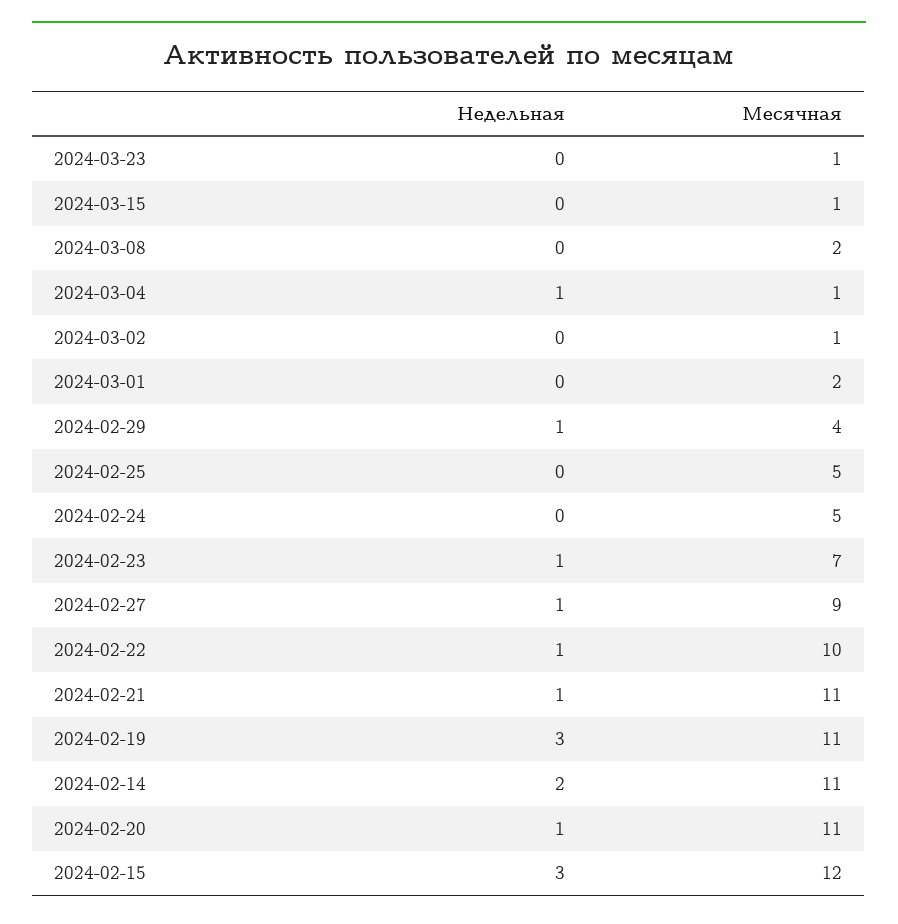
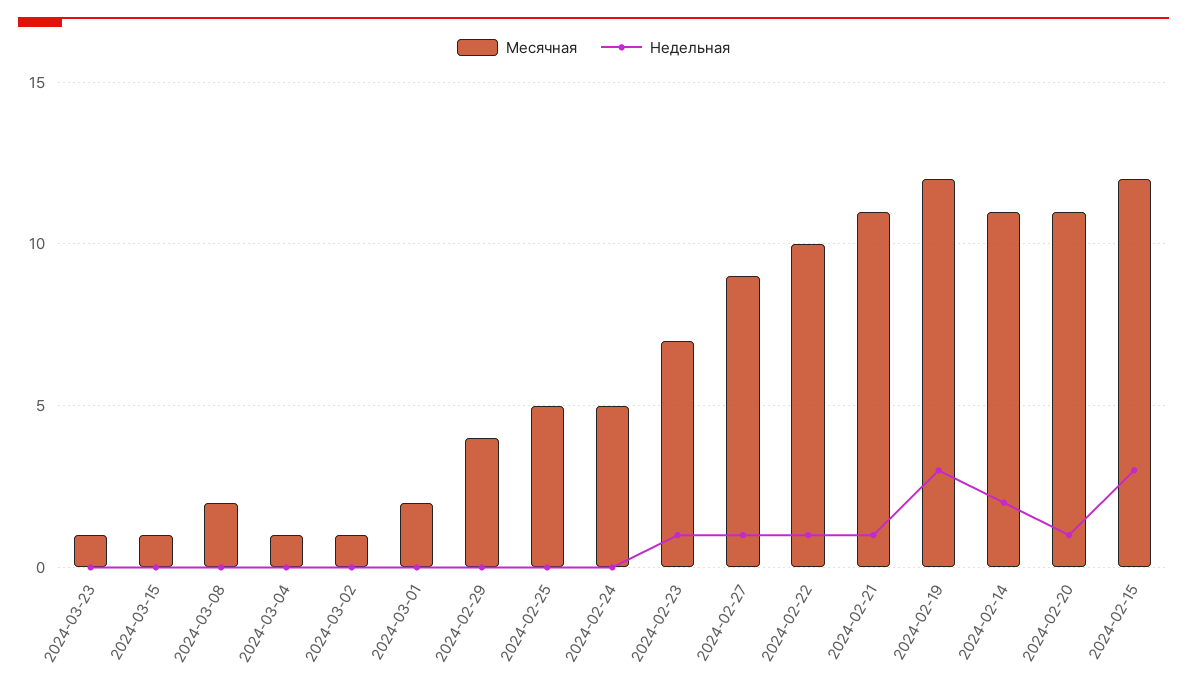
  {
    "Недельная": {
      "2024-03-23": 0,
      "2024-03-15": 0,
      "2024-03-08": 0,
-     "2024-03-04": 1,
+     "2024-03-04": 0,
      "2024-03-02": 0,
      "2024-03-01": 0,
-     "2024-02-29": 1,
+     "2024-02-29": 0,
      "2024-02-25": 0,
      "2024-02-24": 0,
      "2024-02-23": 1,
      "2024-02-27": 1,
      "2024-02-22": 1,
      "2024-02-21": 1,
      "2024-02-19": 3,
      "2024-02-14": 2,
      "2024-02-20": 1,
      "2024-02-15": 3
    },
    "Месячная": {
      "2024-03-23": 1,
      "2024-03-15": 1,
      "2024-03-08": 2,
      "2024-03-04": 1,
      "2024-03-02": 1,
      "2024-03-01": 2,
      "2024-02-29": 4,
      "2024-02-25": 5,
      "2024-02-24": 5,
      "2024-02-23": 7,
      "2024-02-27": 9,
      "2024-02-22": 10,
      "2024-02-21": 11,
-     "2024-02-19": 11,
+     "2024-02-19": 12,
      "2024-02-14": 11,
      "2024-02-20": 11,
      "2024-02-15": 12
    }
  }

